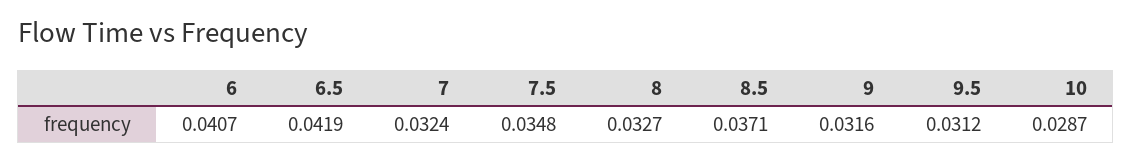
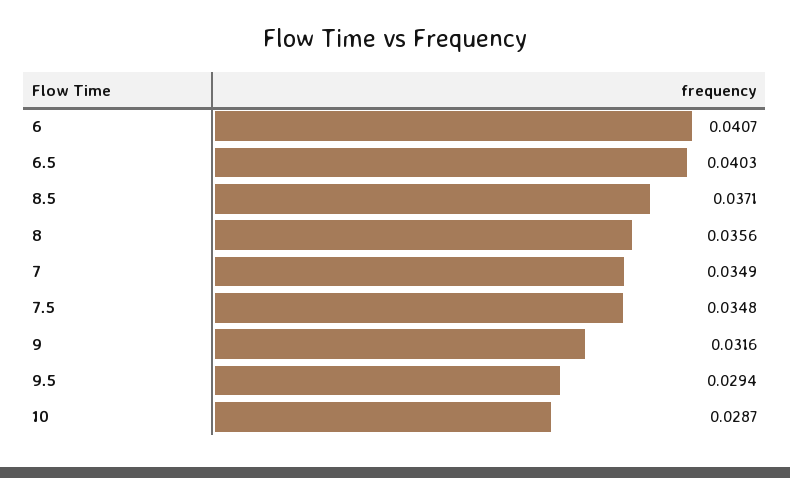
  {
    "6": 0.0407,
-   "6.5": 0.0419,
+   "6.5": 0.0403,
-   "7": 0.0324,
+   "7": 0.0349,
    "7.5": 0.0348,
-   "8": 0.0327,
+   "8": 0.0356,
    "8.5": 0.0371,
    "9": 0.0316,
-   "9.5": 0.0312,
+   "9.5": 0.0294,
    "10": 0.0287
  }

